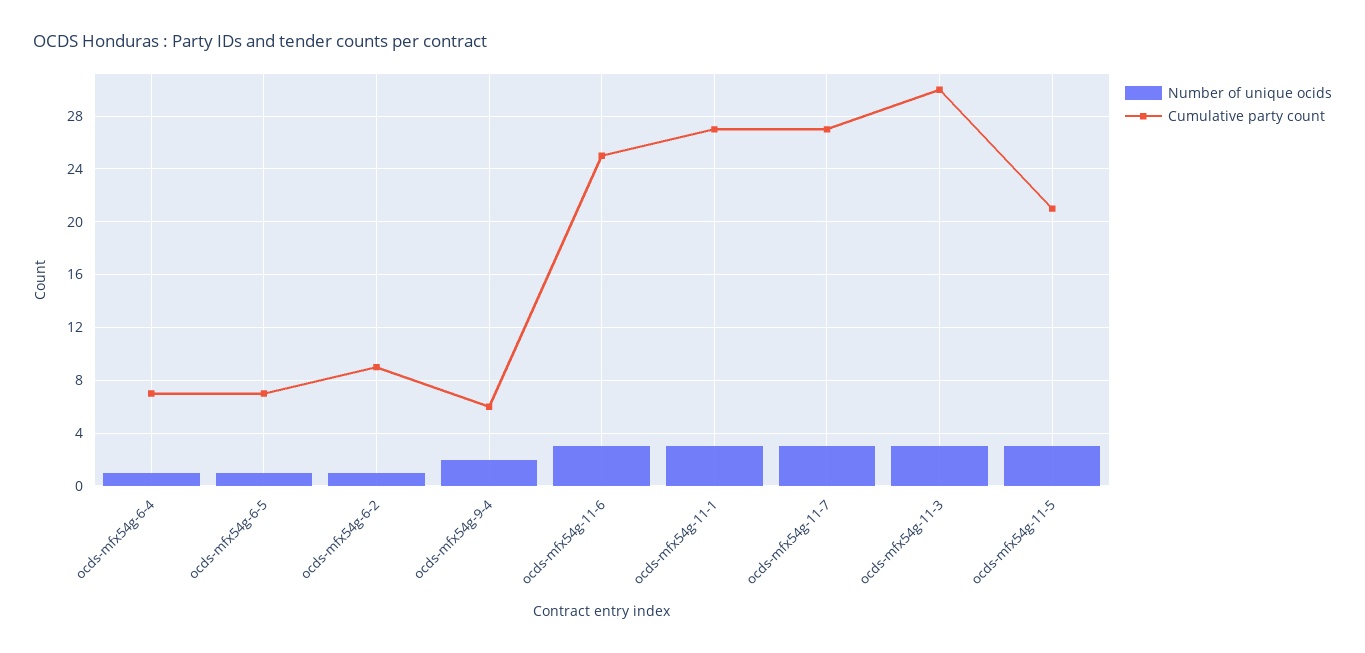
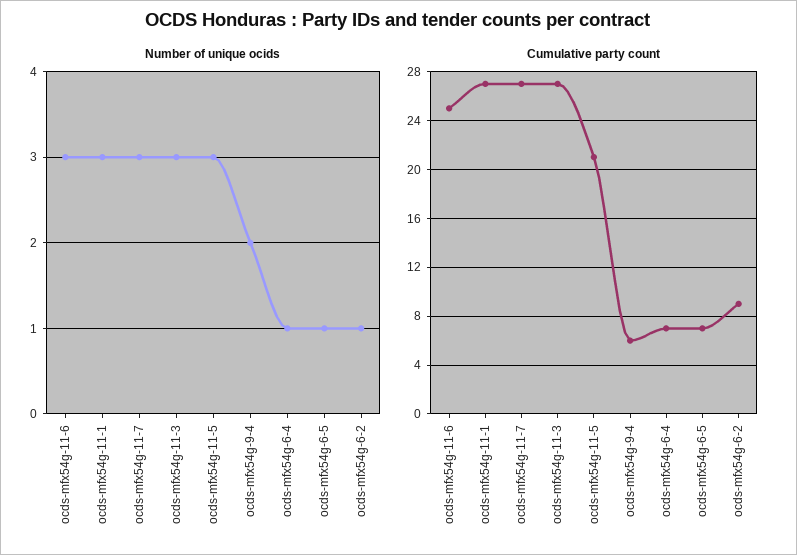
  {
    "Number of unique ocids": {
      "ocds-mfx54g-6-4": 1,
      "ocds-mfx54g-6-5": 1,
      "ocds-mfx54g-6-2": 1,
      "ocds-mfx54g-9-4": 2,
      "ocds-mfx54g-11-6": 3,
      "ocds-mfx54g-11-1": 3,
      "ocds-mfx54g-11-7": 3,
      "ocds-mfx54g-11-3": 3,
      "ocds-mfx54g-11-5": 3
    },
    "Cumulative party count": {
      "ocds-mfx54g-6-4": 7,
      "ocds-mfx54g-6-5": 7,
      "ocds-mfx54g-6-2": 9,
      "ocds-mfx54g-9-4": 6,
      "ocds-mfx54g-11-6": 25,
      "ocds-mfx54g-11-1": 27,
      "ocds-mfx54g-11-7": 27,
-     "ocds-mfx54g-11-3": 30,
+     "ocds-mfx54g-11-3": 27,
      "ocds-mfx54g-11-5": 21
    }
  }

